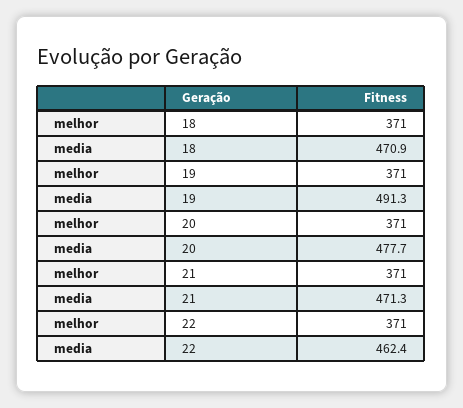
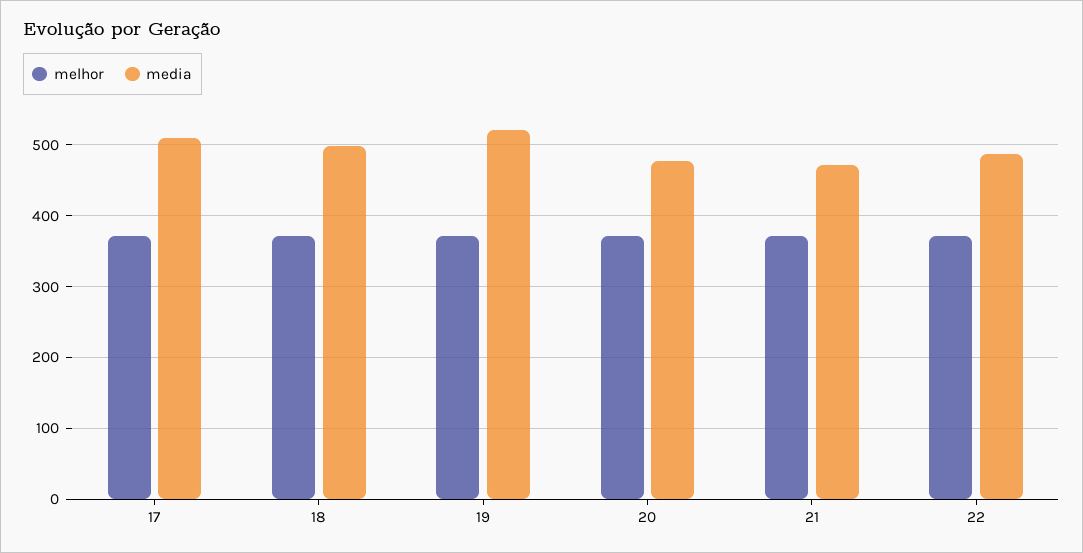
  {
    "melhor": {
      "18": 371,
      "19": 371,
      "20": 371,
      "21": 371,
-     "22": 371
+     "22": 371,
+     "17": 370
    },
    "media": {
-     "18": 470.9,
+     "18": 500,
-     "19": 491.3,
+     "19": 520,
      "20": 477.7,
      "21": 471.3,
-     "22": 462.4
+     "22": 490,
+     "17": 510
    }
  }

